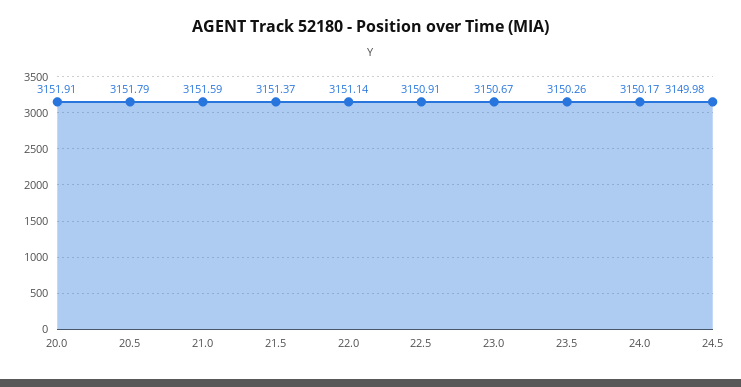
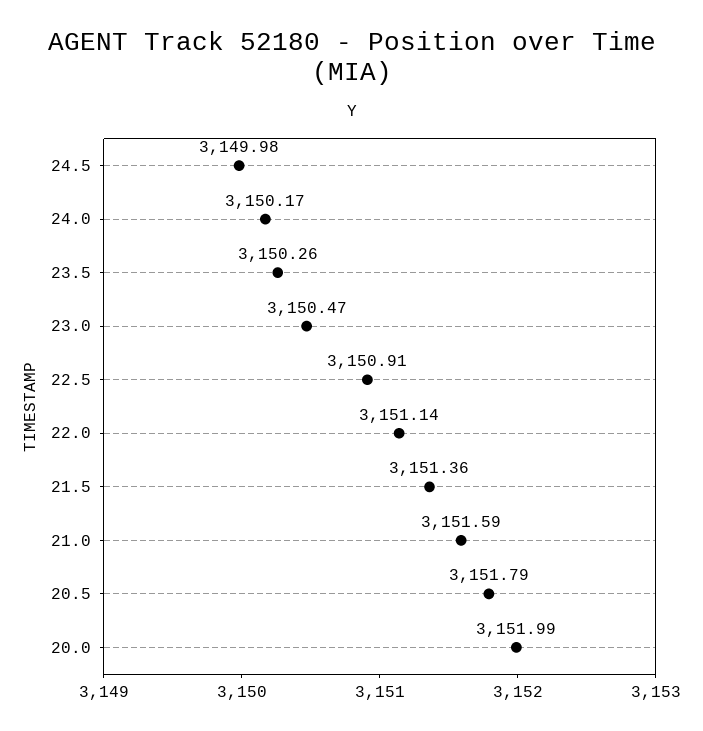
  {
-   "20.0": 3151.91,
+   "20.0": 3151.99,
    "20.5": 3151.79,
    "21.0": 3151.59,
-   "21.5": 3151.37,
+   "21.5": 3151.36,
    "22.0": 3151.14,
    "22.5": 3150.91,
-   "23.0": 3150.67,
+   "23.0": 3150.47,
    "23.5": 3150.26,
    "24.0": 3150.17,
    "24.5": 3149.98
  }

